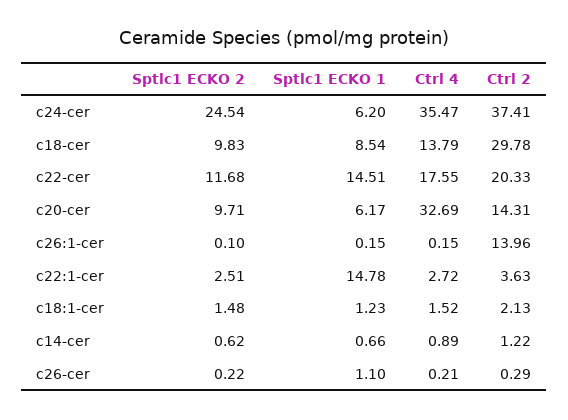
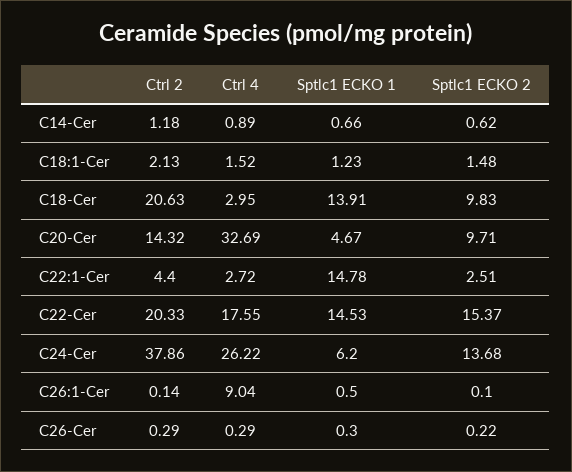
  {
    "Sptlc1 ECKO 2": {
-     "c24-cer": 24.54,
+     "c24-cer": 13.68,
      "c18-cer": 9.83,
-     "c22-cer": 11.68,
+     "c22-cer": 15.37,
      "c20-cer": 9.71,
      "c26:1-cer": 0.1,
      "c22:1-cer": 2.51,
      "c18:1-cer": 1.48,
      "c14-cer": 0.62,
      "c26-cer": 0.22
    },
    "Sptlc1 ECKO 1": {
      "c24-cer": 6.2,
-     "c18-cer": 8.54,
+     "c18-cer": 13.91,
-     "c22-cer": 14.51,
+     "c22-cer": 14.53,
-     "c20-cer": 6.17,
+     "c20-cer": 4.67,
-     "c26:1-cer": 0.15,
+     "c26:1-cer": 0.5,
      "c22:1-cer": 14.78,
      "c18:1-cer": 1.23,
      "c14-cer": 0.66,
-     "c26-cer": 1.1
+     "c26-cer": 0.3
    },
    "Ctrl 4": {
-     "c24-cer": 35.47,
+     "c24-cer": 26.22,
-     "c18-cer": 13.79,
+     "c18-cer": 2.95,
      "c22-cer": 17.55,
      "c20-cer": 32.69,
-     "c26:1-cer": 0.15,
+     "c26:1-cer": 9.04,
      "c22:1-cer": 2.72,
      "c18:1-cer": 1.52,
      "c14-cer": 0.89,
-     "c26-cer": 0.21
+     "c26-cer": 0.29
    },
    "Ctrl 2": {
-     "c24-cer": 37.41,
+     "c24-cer": 37.86,
-     "c18-cer": 29.78,
+     "c18-cer": 20.63,
      "c22-cer": 20.33,
-     "c20-cer": 14.31,
+     "c20-cer": 14.32,
-     "c26:1-cer": 13.96,
+     "c26:1-cer": 0.14,
-     "c22:1-cer": 3.63,
+     "c22:1-cer": 4.4,
      "c18:1-cer": 2.13,
-     "c14-cer": 1.22,
+     "c14-cer": 1.18,
      "c26-cer": 0.29
    }
  }

